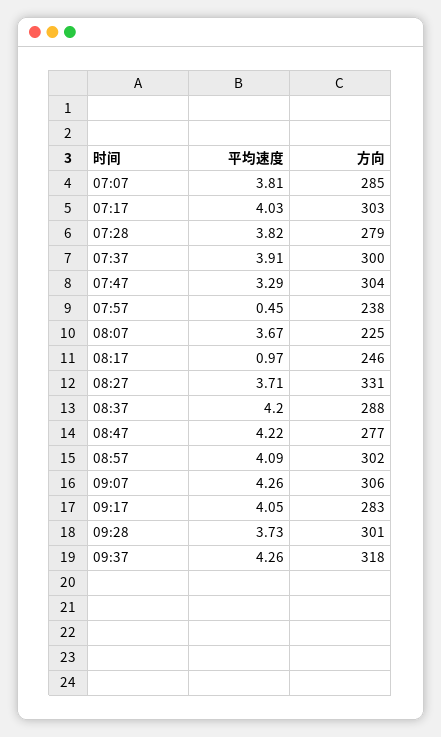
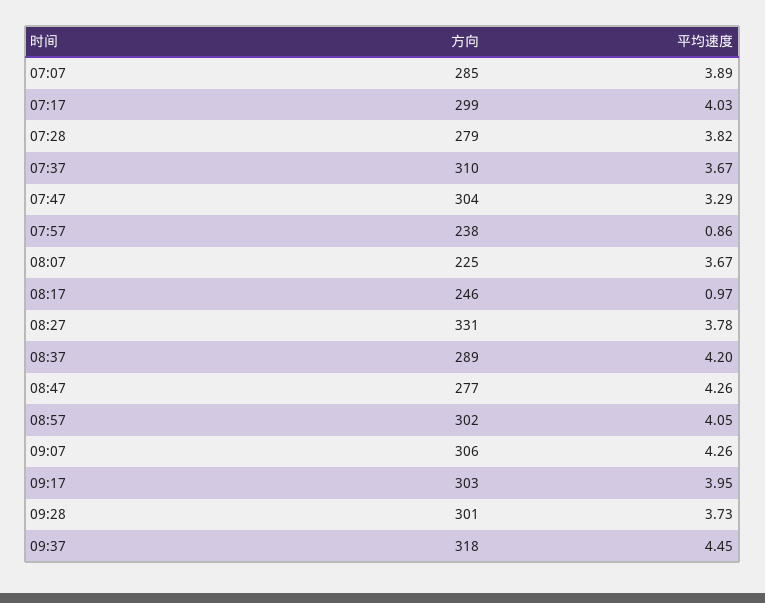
  {
    "平均速度": {
-     "07:07": 3.81,
+     "07:07": 3.89,
      "07:17": 4.03,
      "07:28": 3.82,
-     "07:37": 3.91,
+     "07:37": 3.67,
      "07:47": 3.29,
-     "07:57": 0.45,
+     "07:57": 0.86,
      "08:07": 3.67,
      "08:17": 0.97,
-     "08:27": 3.71,
+     "08:27": 3.78,
      "08:37": 4.2,
-     "08:47": 4.22,
+     "08:47": 4.26,
-     "08:57": 4.09,
+     "08:57": 4.05,
      "09:07": 4.26,
-     "09:17": 4.05,
+     "09:17": 3.95,
      "09:28": 3.73,
-     "09:37": 4.26
+     "09:37": 4.45
    },
    "方向": {
      "07:07": 285,
-     "07:17": 303,
+     "07:17": 299,
      "07:28": 279,
-     "07:37": 300,
+     "07:37": 310,
      "07:47": 304,
      "07:57": 238,
      "08:07": 225,
      "08:17": 246,
      "08:27": 331,
-     "08:37": 288,
+     "08:37": 289,
      "08:47": 277,
      "08:57": 302,
      "09:07": 306,
-     "09:17": 283,
+     "09:17": 303,
      "09:28": 301,
      "09:37": 318
    }
  }

